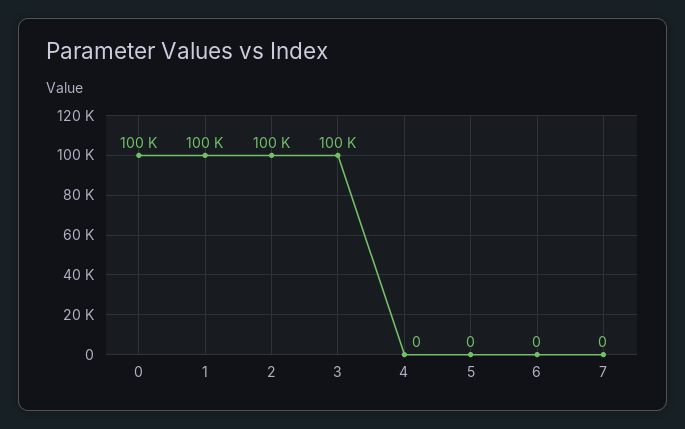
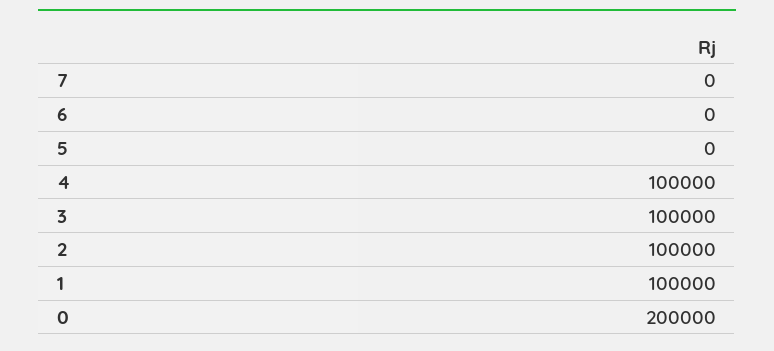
  {
-   "0": 100000,
+   "0": 200000,
    "1": 100000,
    "2": 100000,
    "3": 100000,
-   "4": 0,
+   "4": 100000,
    "5": 0,
    "6": 0,
    "7": 0
  }

